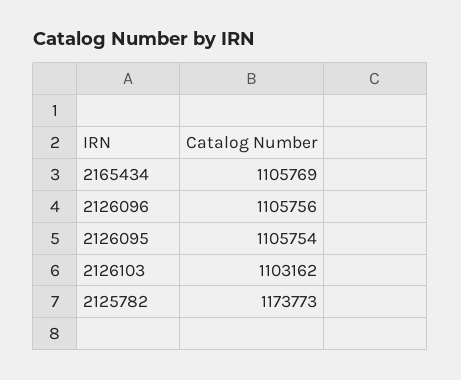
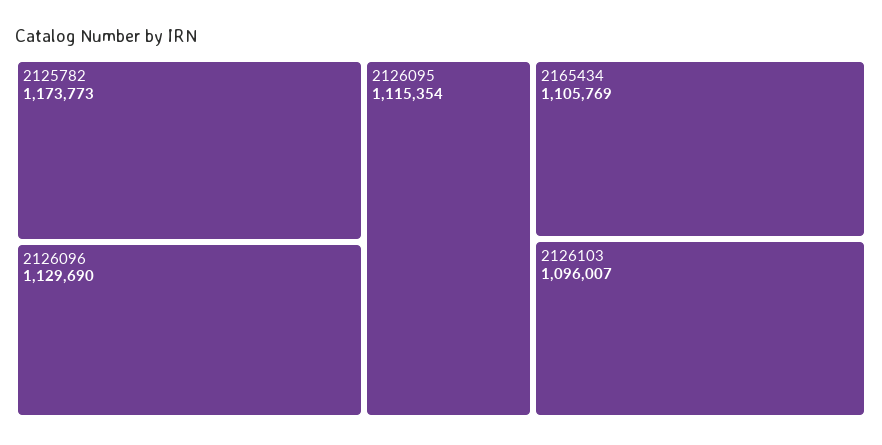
  {
    "2165434": 1105769,
-   "2126096": 1105756,
+   "2126096": 1129690,
-   "2126095": 1105754,
+   "2126095": 1115354,
-   "2126103": 1103162,
+   "2126103": 1096007,
    "2125782": 1173773
  }

